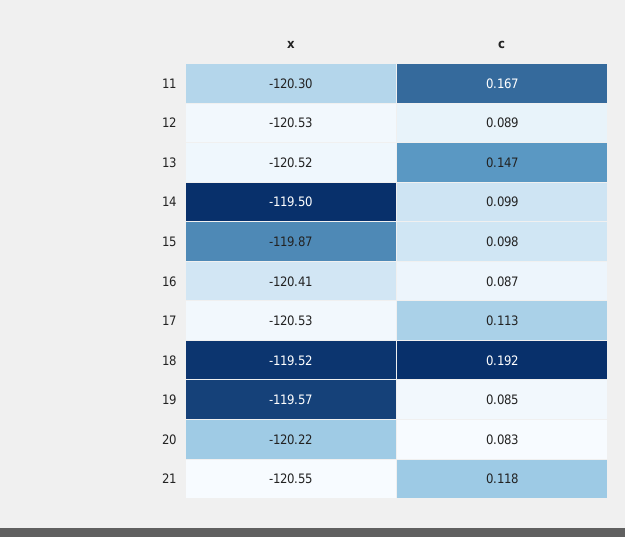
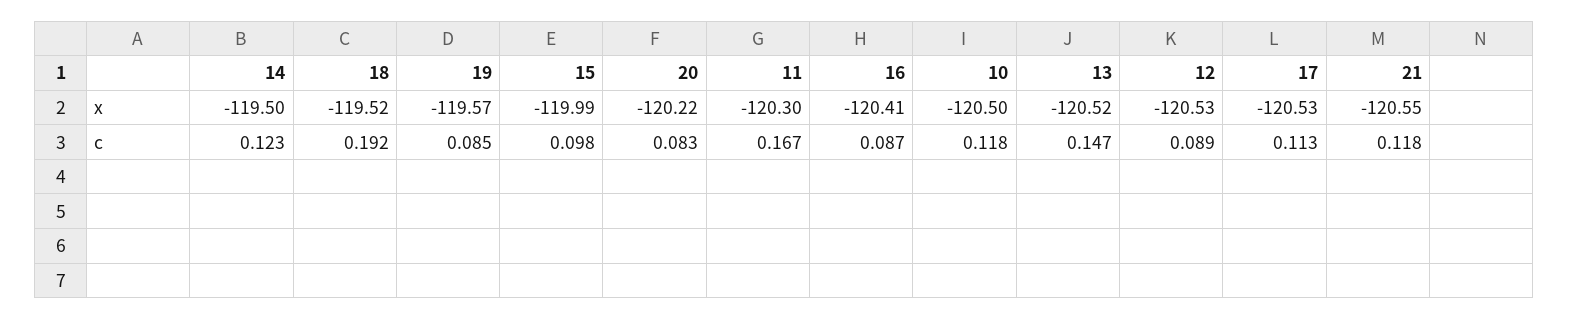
  {
    "x": {
      "11": -120.3,
      "12": -120.53,
      "13": -120.52,
      "14": -119.5,
-     "15": -119.87,
+     "15": -119.99,
      "16": -120.41,
      "17": -120.53,
      "18": -119.52,
      "19": -119.57,
      "20": -120.22,
-     "21": -120.55
+     "21": -120.55,
+     "10": -120.5
    },
    "c": {
      "11": 0.167,
      "12": 0.089,
      "13": 0.147,
-     "14": 0.099,
+     "14": 0.123,
      "15": 0.098,
      "16": 0.087,
      "17": 0.113,
      "18": 0.192,
      "19": 0.085,
      "20": 0.083,
-     "21": 0.118
+     "21": 0.118,
+     "10": 0.118
    }
  }

